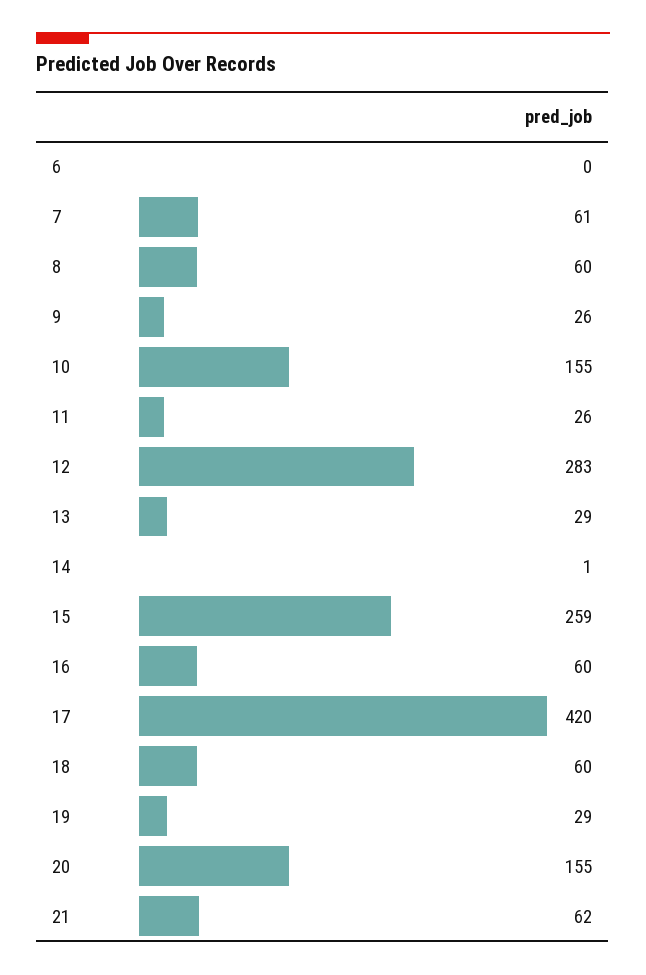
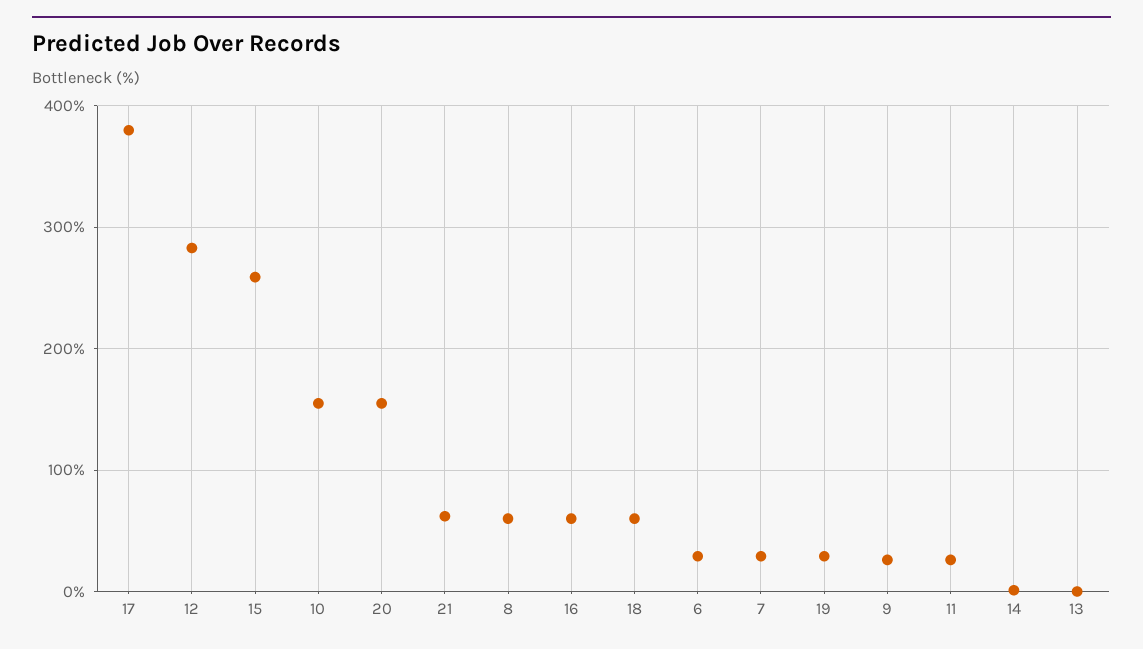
  {
-   "6": 0,
+   "6": 30,
-   "7": 61,
+   "7": 30,
    "8": 60,
    "9": 26,
    "10": 155,
    "11": 26,
    "12": 283,
-   "13": 29,
+   "13": 0,
    "14": 1,
    "15": 259,
    "16": 60,
-   "17": 420,
+   "17": 380,
    "18": 60,
    "19": 29,
    "20": 155,
    "21": 62
  }

